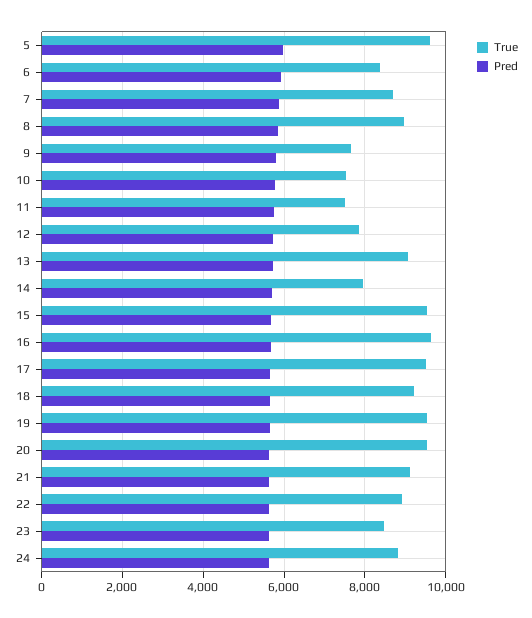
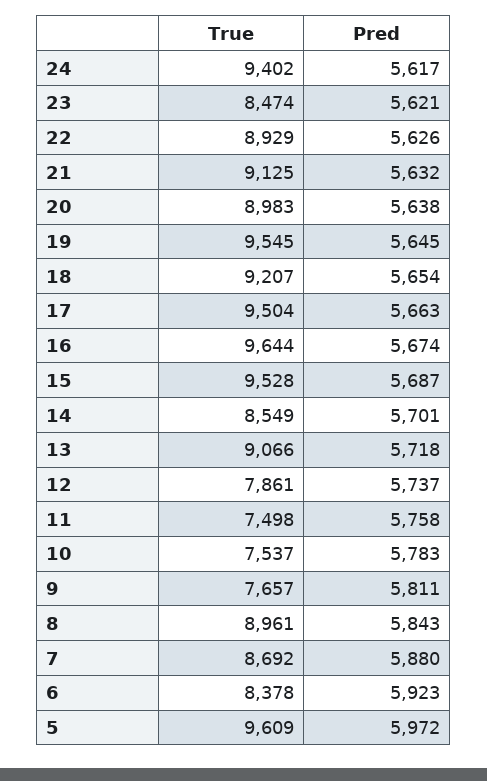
  {
    "True": {
      "5": 9609,
      "6": 8378,
      "7": 8692,
      "8": 8961,
      "9": 7657,
      "10": 7537,
      "11": 7498,
      "12": 7861,
      "13": 9066,
-     "14": 8000,
+     "14": 8549,
      "15": 9528,
      "16": 9644,
      "17": 9504,
      "18": 9207,
      "19": 9545,
-     "20": 9600,
+     "20": 8983,
      "21": 9125,
      "22": 8929,
      "23": 8474,
-     "24": 8800
+     "24": 9402
    },
    "Pred": {
      "5": 5972,
      "6": 5923,
      "7": 5880,
      "8": 5843,
      "9": 5811,
      "10": 5783,
      "11": 5758,
      "12": 5737,
      "13": 5718,
      "14": 5701,
      "15": 5687,
      "16": 5674,
      "17": 5663,
      "18": 5654,
      "19": 5645,
      "20": 5638,
      "21": 5632,
      "22": 5626,
      "23": 5621,
      "24": 5617
    }
  }

